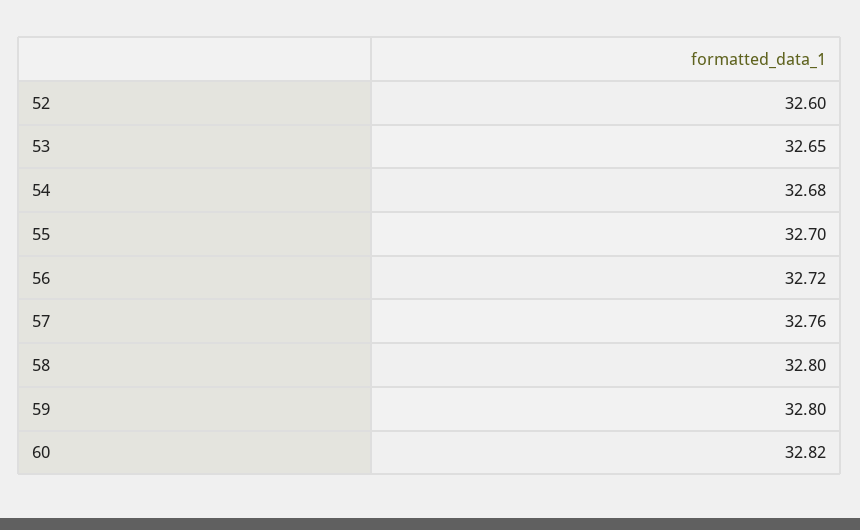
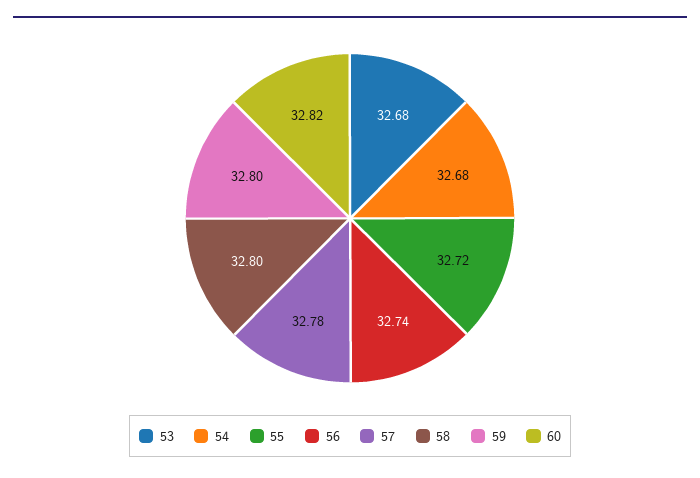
  {
-   "52": 32.6,
-   "53": 32.65,
+   "53": 32.68,
    "54": 32.68,
-   "55": 32.7,
+   "55": 32.72,
-   "56": 32.72,
+   "56": 32.74,
-   "57": 32.76,
+   "57": 32.78,
    "58": 32.8,
    "59": 32.8,
    "60": 32.82
  }

